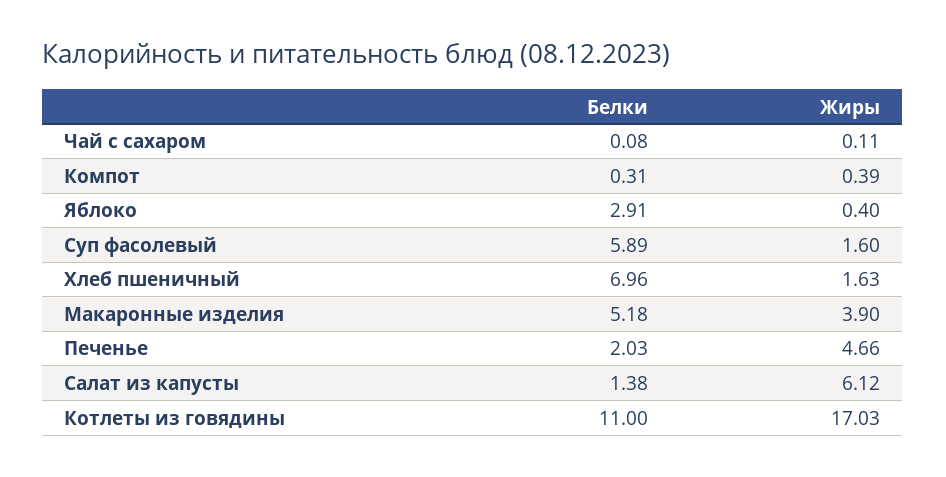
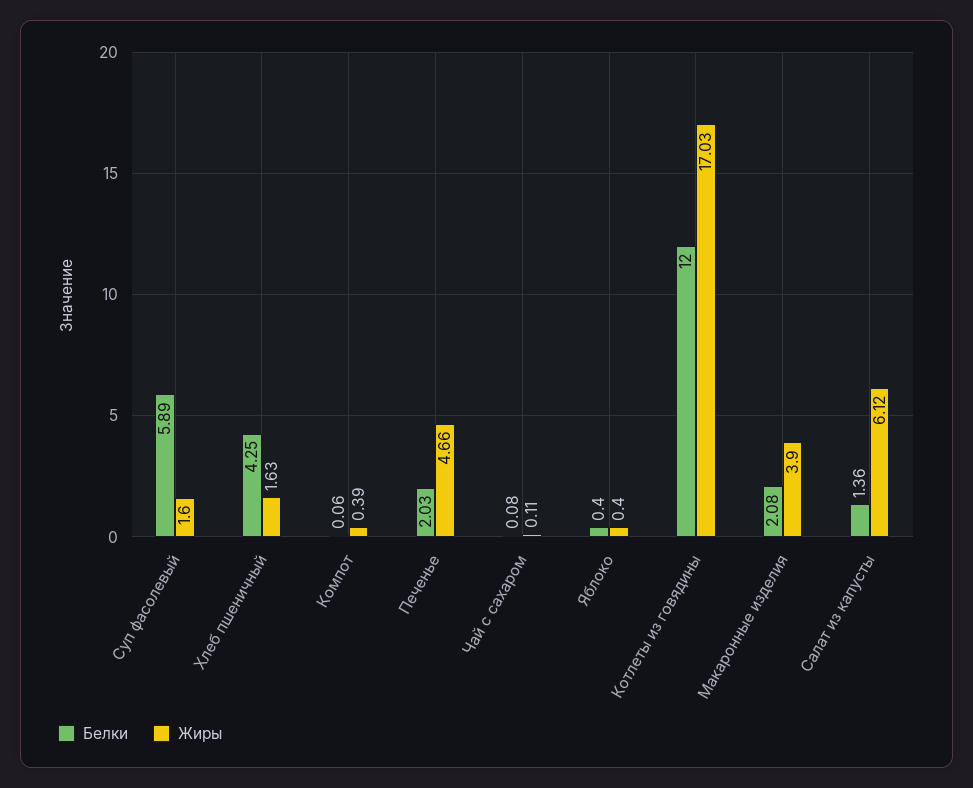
  {
    "Белки": {
      "Чай с сахаром": 0.08,
-     "Компот": 0.31,
+     "Компот": 0.06,
-     "Яблоко": 2.91,
+     "Яблоко": 0.4,
      "Суп фасолевый": 5.89,
-     "Хлеб пшеничный": 6.96,
+     "Хлеб пшеничный": 4.25,
-     "Макаронные изделия": 5.18,
+     "Макаронные изделия": 2.08,
      "Печенье": 2.03,
-     "Салат из капусты": 1.38,
+     "Салат из капусты": 1.36,
-     "Котлеты из говядины": 11
+     "Котлеты из говядины": 12
    },
    "Жиры": {
      "Чай с сахаром": 0.11,
      "Компот": 0.39,
      "Яблоко": 0.4,
      "Суп фасолевый": 1.6,
      "Хлеб пшеничный": 1.63,
      "Макаронные изделия": 3.9,
      "Печенье": 4.66,
      "Салат из капусты": 6.12,
      "Котлеты из говядины": 17.03
    }
  }

